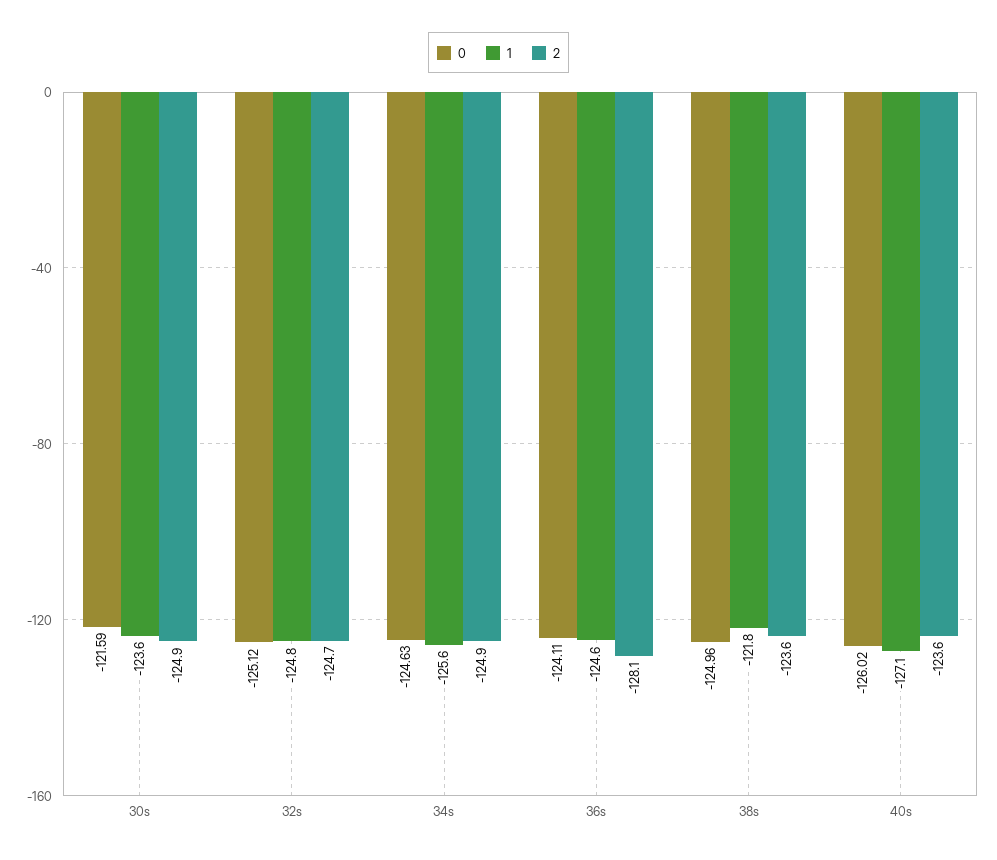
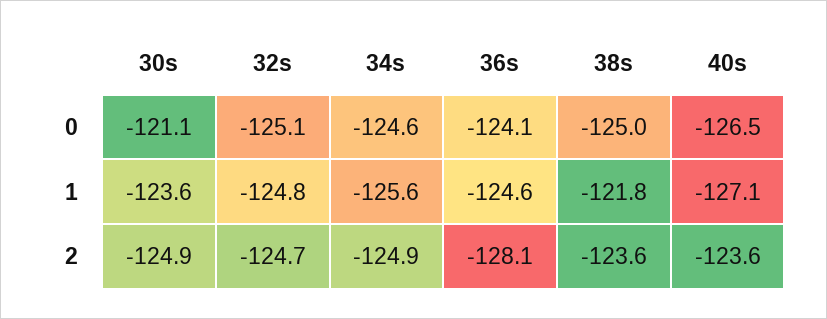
  {
    "0": {
-     "30s": -121.59,
+     "30s": -121.1,
      "32s": -125.12,
      "34s": -124.63,
      "36s": -124.11,
      "38s": -124.96,
-     "40s": -126.02
+     "40s": -126.5
    },
    "1": {
      "30s": -123.6,
      "32s": -124.8,
      "34s": -125.6,
      "36s": -124.6,
      "38s": -121.8,
      "40s": -127.1
    },
    "2": {
      "30s": -124.9,
      "32s": -124.7,
      "34s": -124.9,
      "36s": -128.1,
      "38s": -123.6,
      "40s": -123.6
    }
  }

